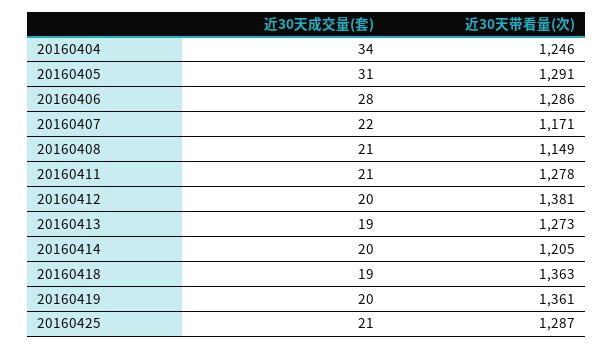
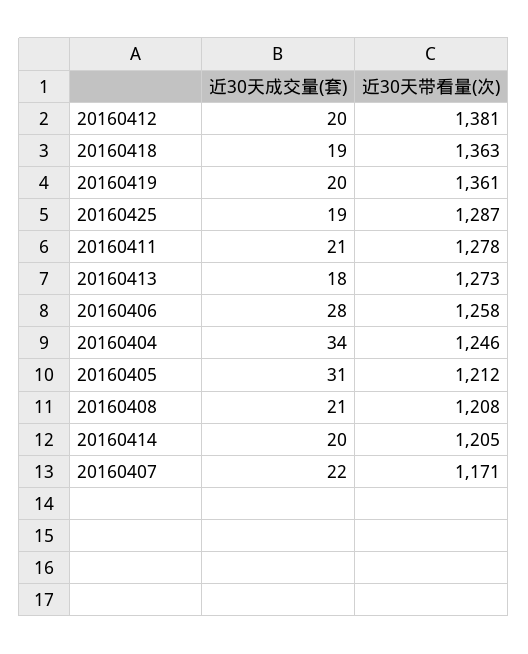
  {
    "近30天成交量(套)": {
      "20160404": 34,
      "20160405": 31,
      "20160406": 28,
      "20160407": 22,
      "20160408": 21,
      "20160411": 21,
      "20160412": 20,
-     "20160413": 19,
+     "20160413": 18,
      "20160414": 20,
      "20160418": 19,
      "20160419": 20,
-     "20160425": 21
+     "20160425": 19
    },
    "近30天带看量(次)": {
      "20160404": 1246,
-     "20160405": 1291,
+     "20160405": 1212,
-     "20160406": 1286,
+     "20160406": 1258,
      "20160407": 1171,
-     "20160408": 1149,
+     "20160408": 1208,
      "20160411": 1278,
      "20160412": 1381,
      "20160413": 1273,
      "20160414": 1205,
      "20160418": 1363,
      "20160419": 1361,
      "20160425": 1287
    }
  }

